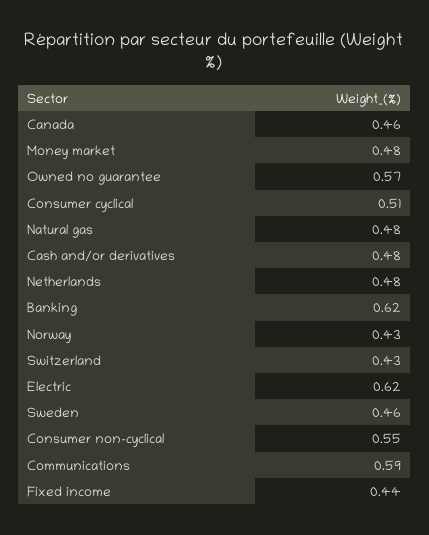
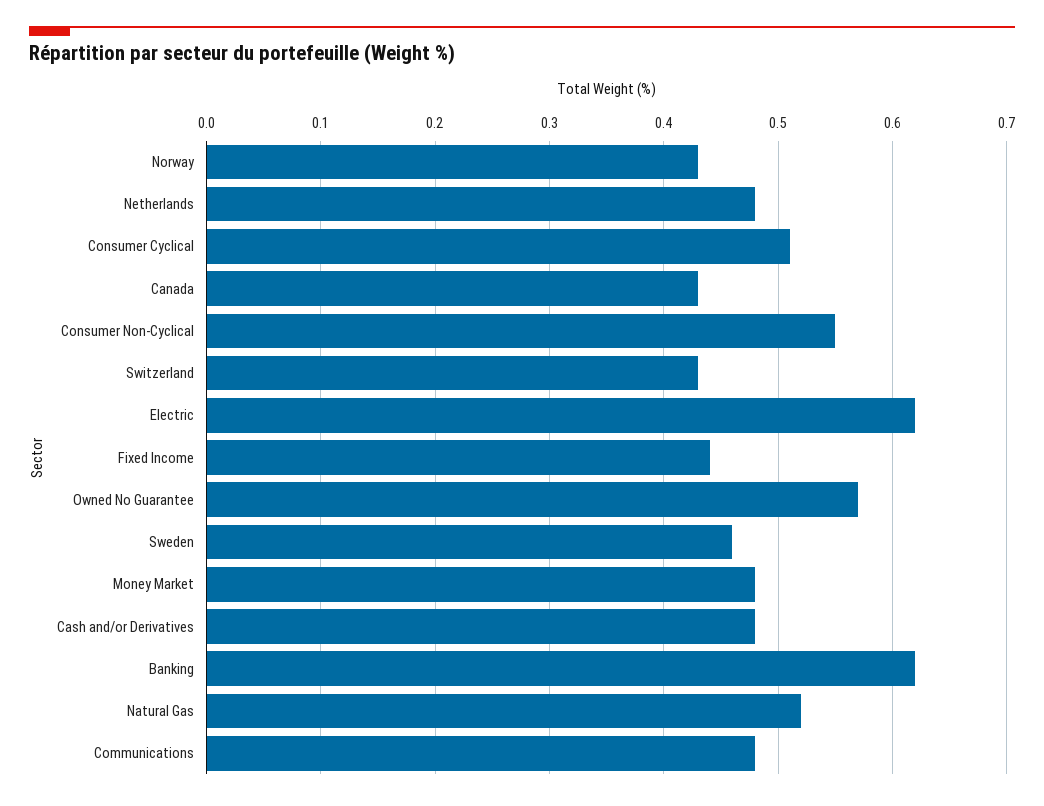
  {
-   "Canada": 0.46,
+   "Canada": 0.43,
    "Money market": 0.48,
    "Owned no guarantee": 0.57,
    "Consumer cyclical": 0.51,
-   "Natural gas": 0.48,
+   "Natural gas": 0.52,
    "Cash and/or derivatives": 0.48,
    "Netherlands": 0.48,
    "Banking": 0.62,
    "Norway": 0.43,
    "Switzerland": 0.43,
    "Electric": 0.62,
    "Sweden": 0.46,
    "Consumer non-cyclical": 0.55,
-   "Communications": 0.59,
+   "Communications": 0.48,
    "Fixed income": 0.44
  }

